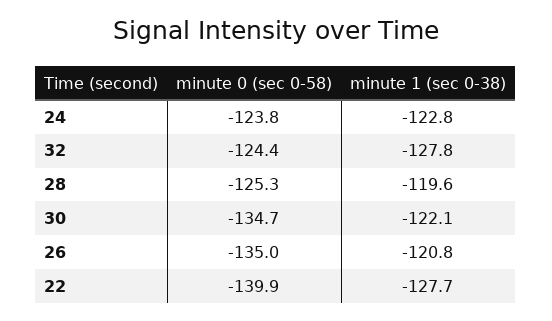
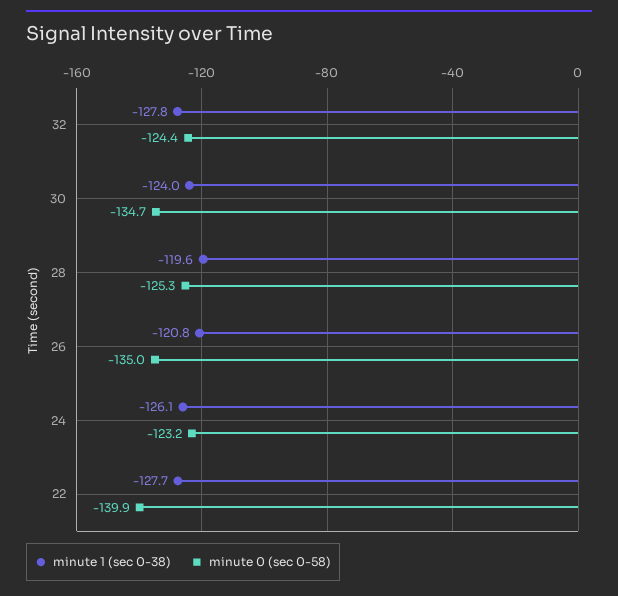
  {
    "minute 0 (sec 0-58)": {
-     "24": -123.8,
+     "24": -123.2,
      "32": -124.4,
      "28": -125.3,
      "30": -134.7,
      "26": -135,
      "22": -139.9
    },
    "minute 1 (sec 0-38)": {
-     "24": -122.8,
+     "24": -126.1,
      "32": -127.8,
      "28": -119.6,
-     "30": -122.1,
+     "30": -124,
      "26": -120.8,
      "22": -127.7
    }
  }

